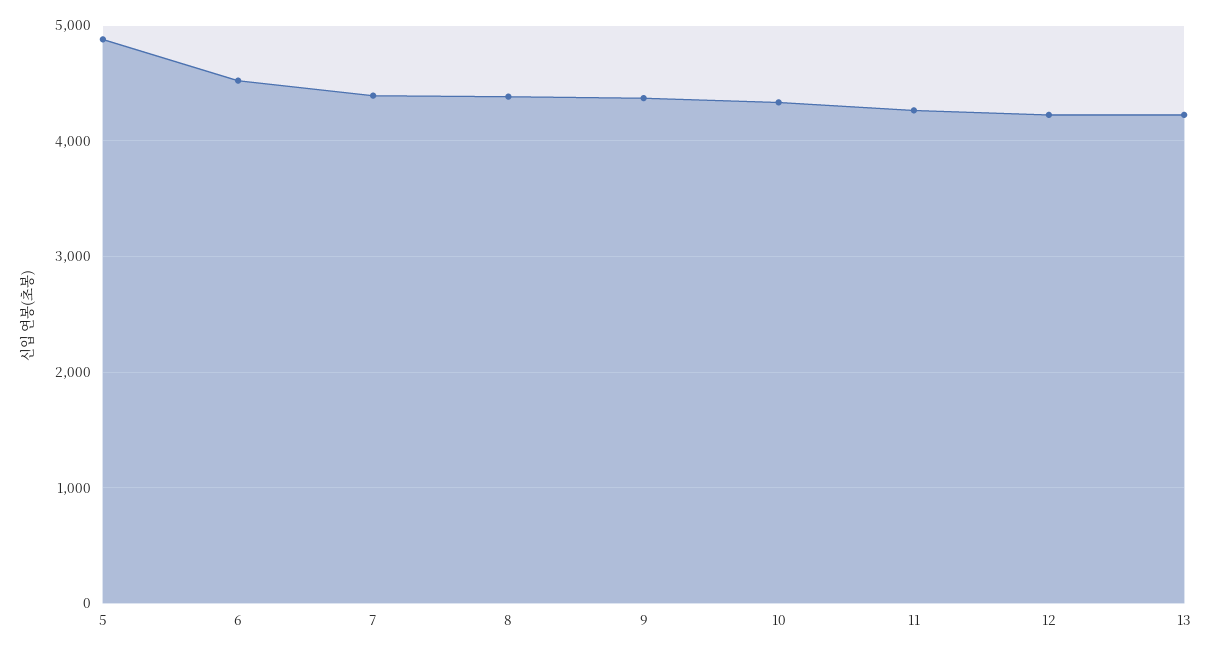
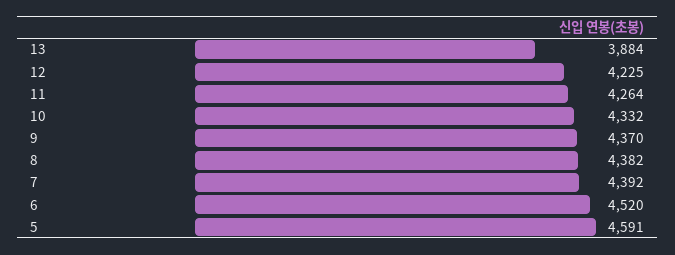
  {
-   "5": 4900,
+   "5": 4591,
    "6": 4520,
    "7": 4392,
    "8": 4382,
    "9": 4370,
    "10": 4332,
    "11": 4264,
    "12": 4225,
-   "13": 4200
+   "13": 3884
  }

